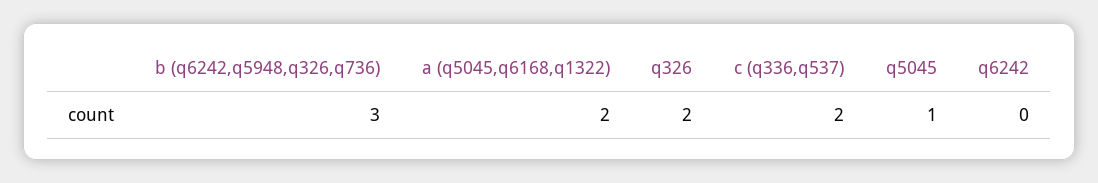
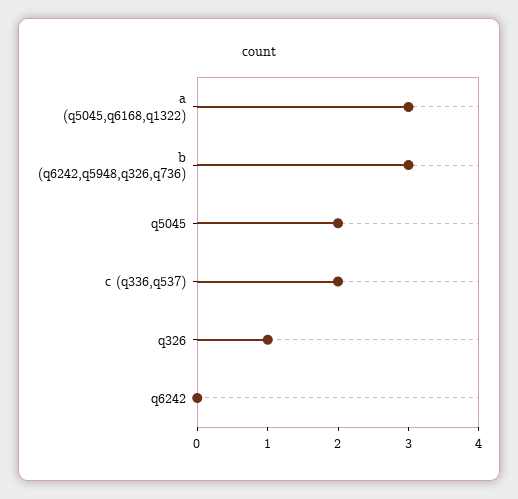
  {
    "b (q6242,q5948,q326,q736)": 3,
-   "a (q5045,q6168,q1322)": 2,
+   "a (q5045,q6168,q1322)": 3,
-   "q326": 2,
+   "q326": 1,
    "c (q336,q537)": 2,
-   "q5045": 1,
+   "q5045": 2,
    "q6242": 0
  }

